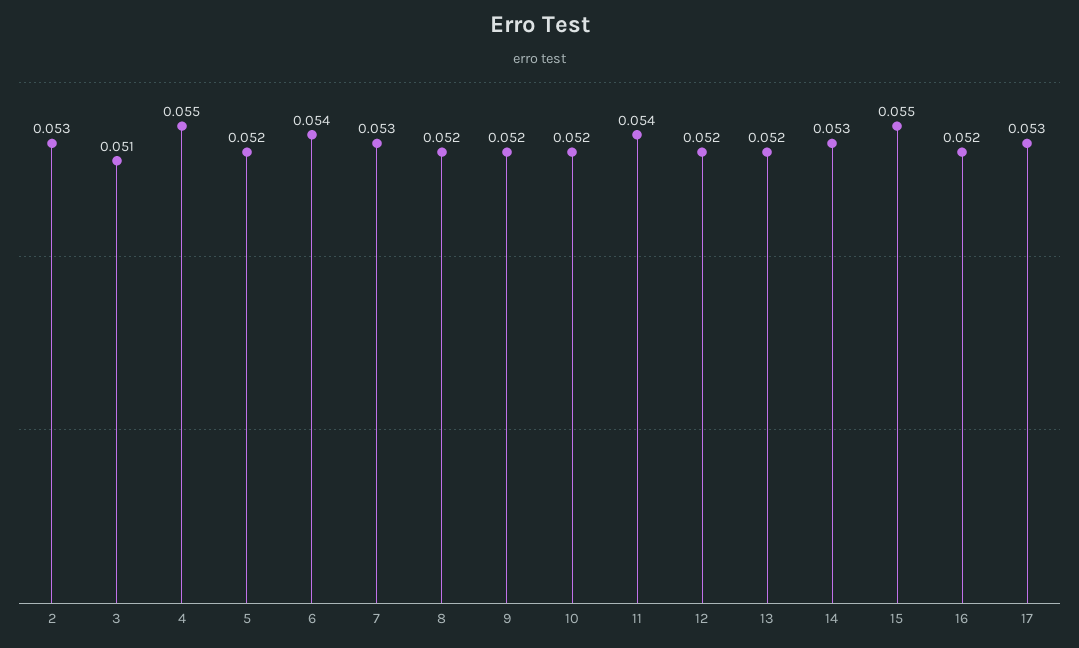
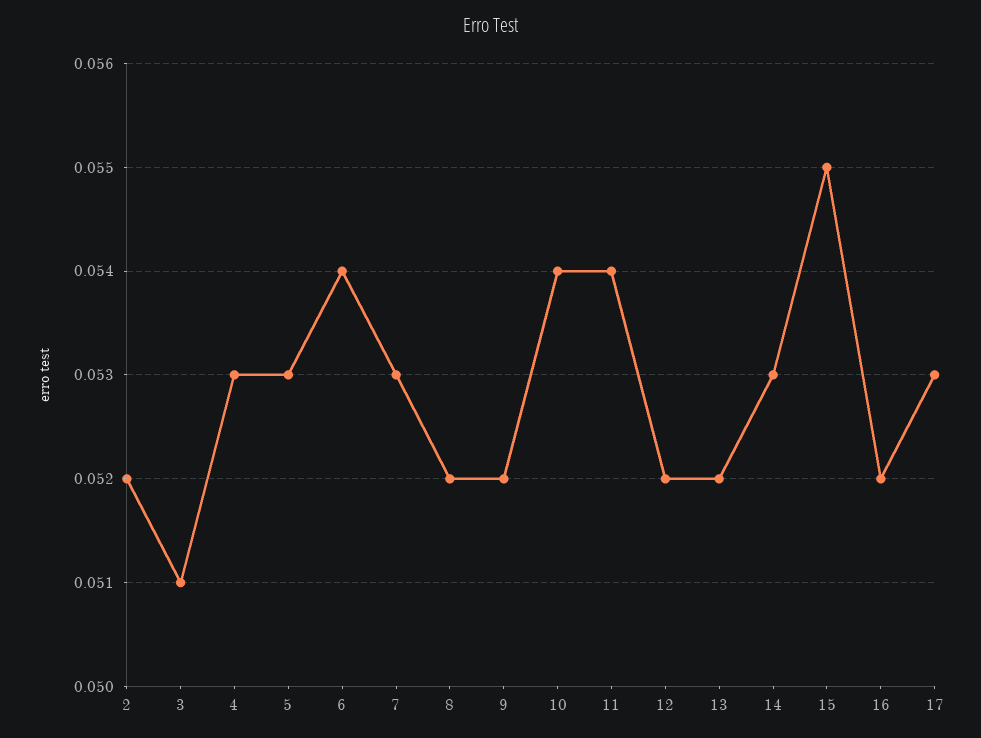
  {
-   "2": 0.053,
+   "2": 0.052,
    "3": 0.051,
-   "4": 0.055,
+   "4": 0.053,
-   "5": 0.052,
+   "5": 0.053,
    "6": 0.054,
    "7": 0.053,
    "8": 0.052,
    "9": 0.052,
-   "10": 0.052,
+   "10": 0.054,
    "11": 0.054,
    "12": 0.052,
    "13": 0.052,
    "14": 0.053,
    "15": 0.055,
    "16": 0.052,
    "17": 0.053
  }

